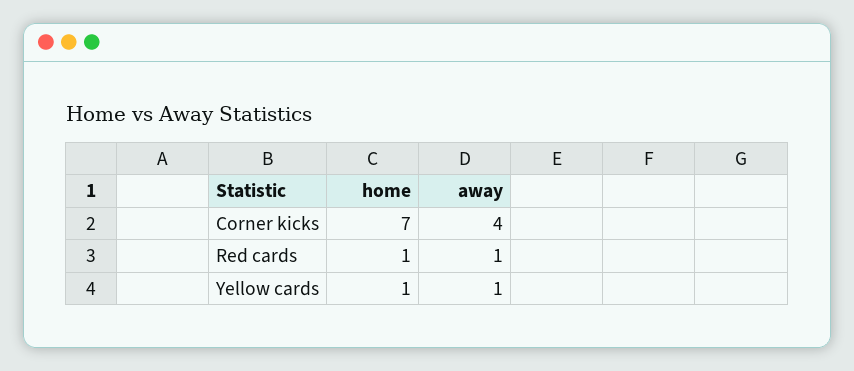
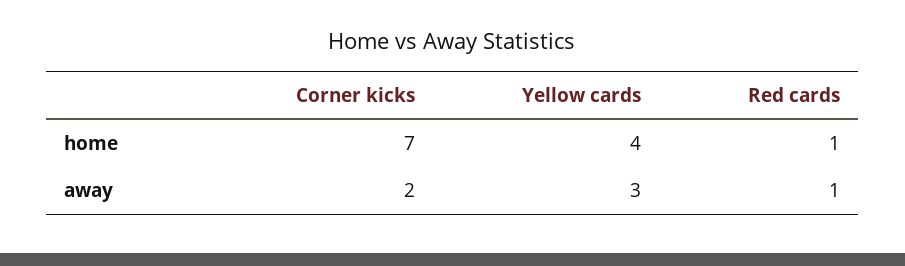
  {
    "home": {
      "Corner kicks": 7,
      "Red cards": 1,
-     "Yellow cards": 1
+     "Yellow cards": 4
    },
    "away": {
-     "Corner kicks": 4,
+     "Corner kicks": 2,
      "Red cards": 1,
-     "Yellow cards": 1
+     "Yellow cards": 3
    }
  }

